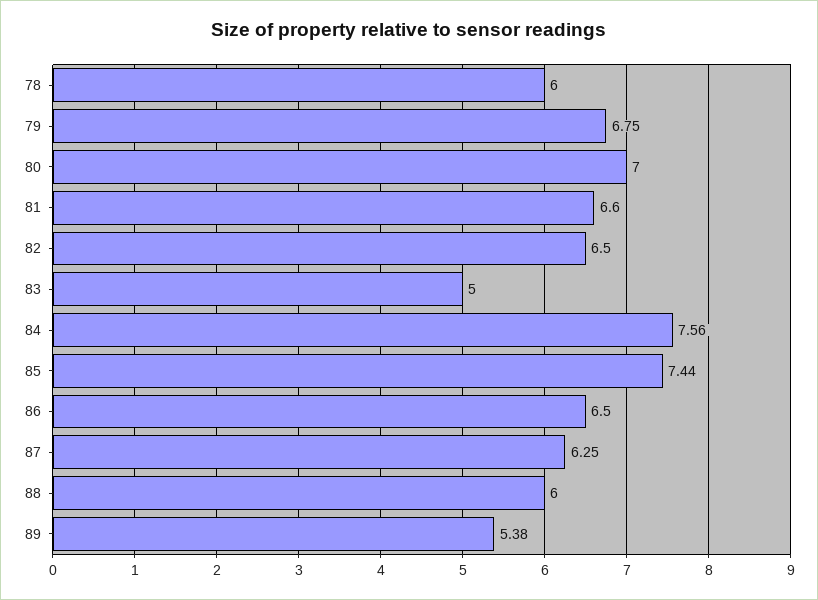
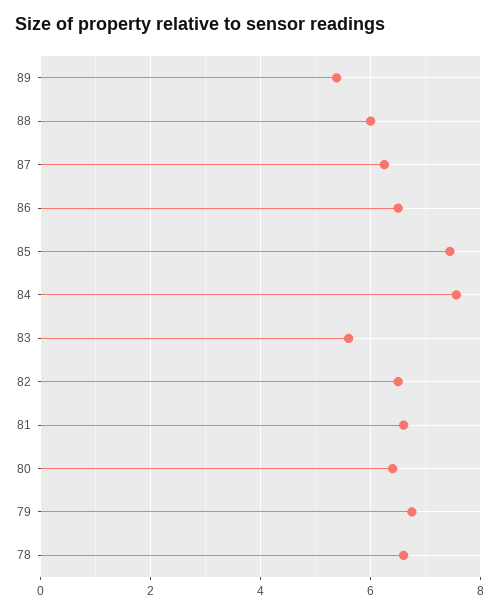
  {
-   "78": 6,
+   "78": 6.6,
    "79": 6.75,
-   "80": 7,
+   "80": 6.4,
    "81": 6.6,
    "82": 6.5,
-   "83": 5,
+   "83": 5.6,
    "84": 7.56,
    "85": 7.44,
    "86": 6.5,
    "87": 6.25,
    "88": 6,
    "89": 5.38
  }

